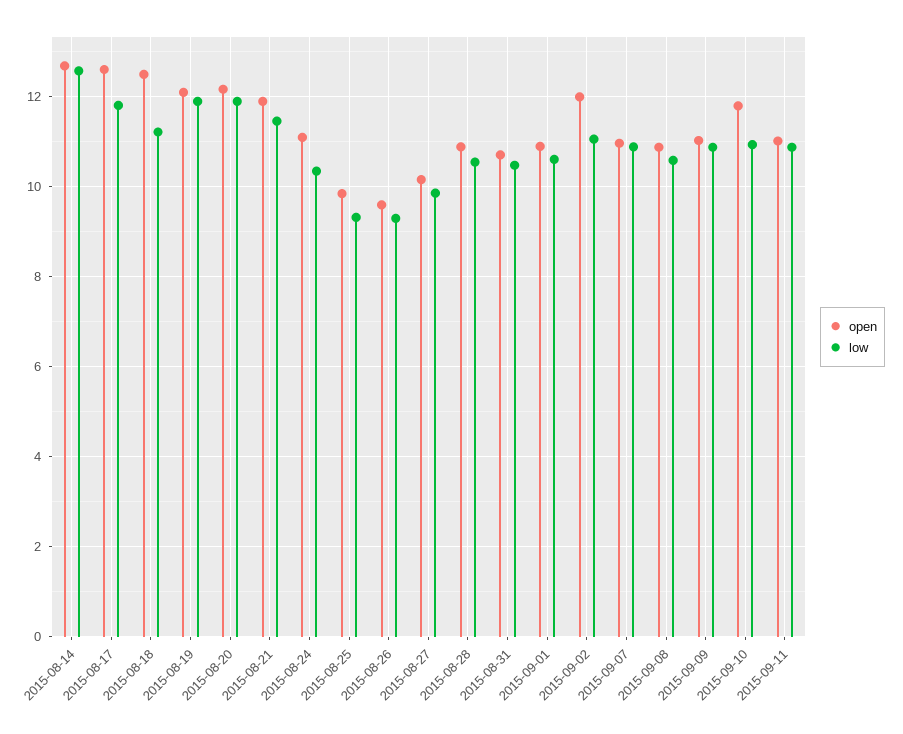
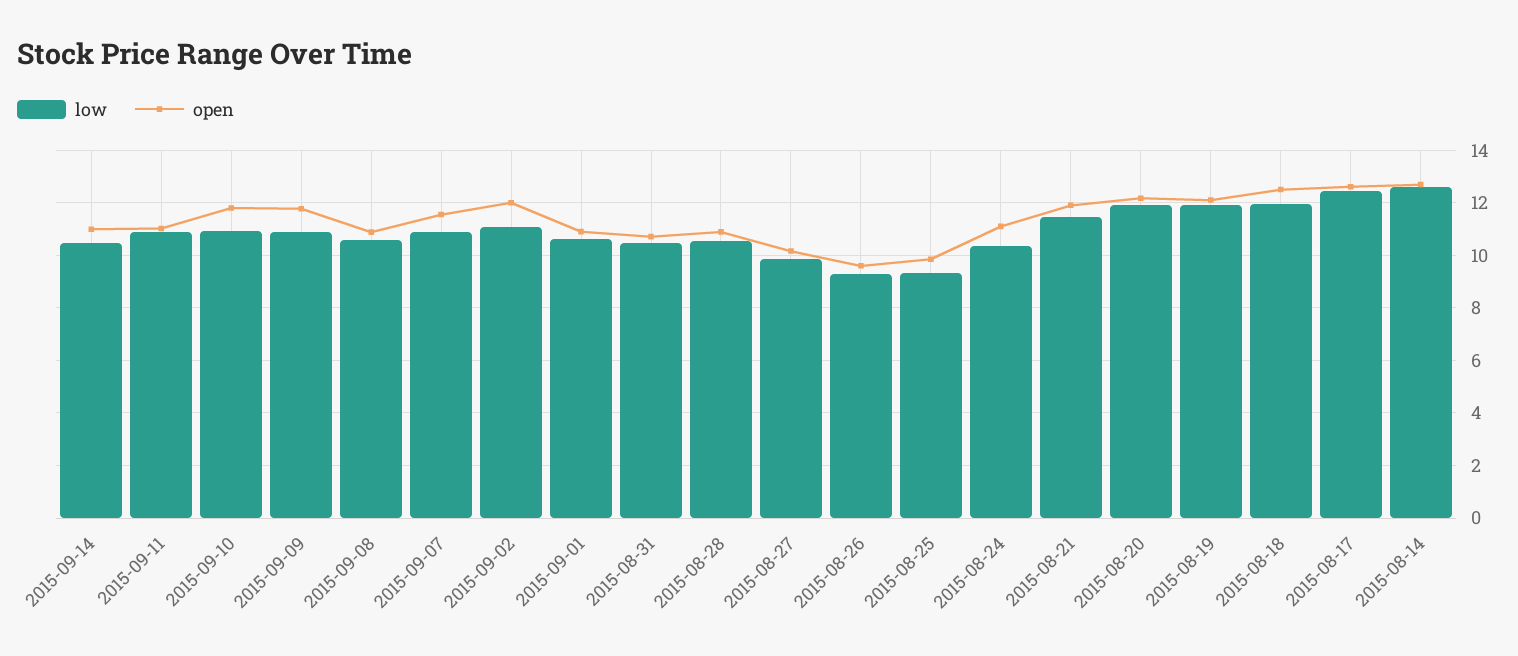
  {
    "open": {
      "2015-08-14": 12.6,
      "2015-08-17": 12.6,
      "2015-08-18": 12.6,
      "2015-08-19": 12.2,
      "2015-08-20": 12.2,
      "2015-08-21": 12,
      "2015-08-24": 11.2,
      "2015-08-25": 9.8,
      "2015-08-26": 9.6,
      "2015-08-27": 10.2,
      "2015-08-28": 10.8,
      "2015-08-31": 10.8,
      "2015-09-01": 11,
      "2015-09-02": 12,
-     "2015-09-07": 11,
+     "2015-09-07": 11.5,
      "2015-09-08": 10.8,
-     "2015-09-09": 11,
+     "2015-09-09": 11.75,
      "2015-09-10": 11.8,
-     "2015-09-11": 11
+     "2015-09-11": 11,
+     "2015-09-14": 11
    },
    "low": {
      "2015-08-14": 12.6,
-     "2015-08-17": 11.8,
+     "2015-08-17": 12.5,
-     "2015-08-18": 11.2,
+     "2015-08-18": 12,
      "2015-08-19": 12,
      "2015-08-20": 12,
      "2015-08-21": 11.4,
      "2015-08-24": 10.4,
      "2015-08-25": 9.4,
      "2015-08-26": 9.4,
      "2015-08-27": 9.8,
      "2015-08-28": 10.6,
      "2015-08-31": 10.4,
      "2015-09-01": 10.6,
      "2015-09-02": 11,
      "2015-09-07": 10.8,
      "2015-09-08": 10.6,
      "2015-09-09": 10.8,
      "2015-09-10": 11,
-     "2015-09-11": 10.8
+     "2015-09-11": 10.8,
+     "2015-09-14": 10.5
    }
  }

